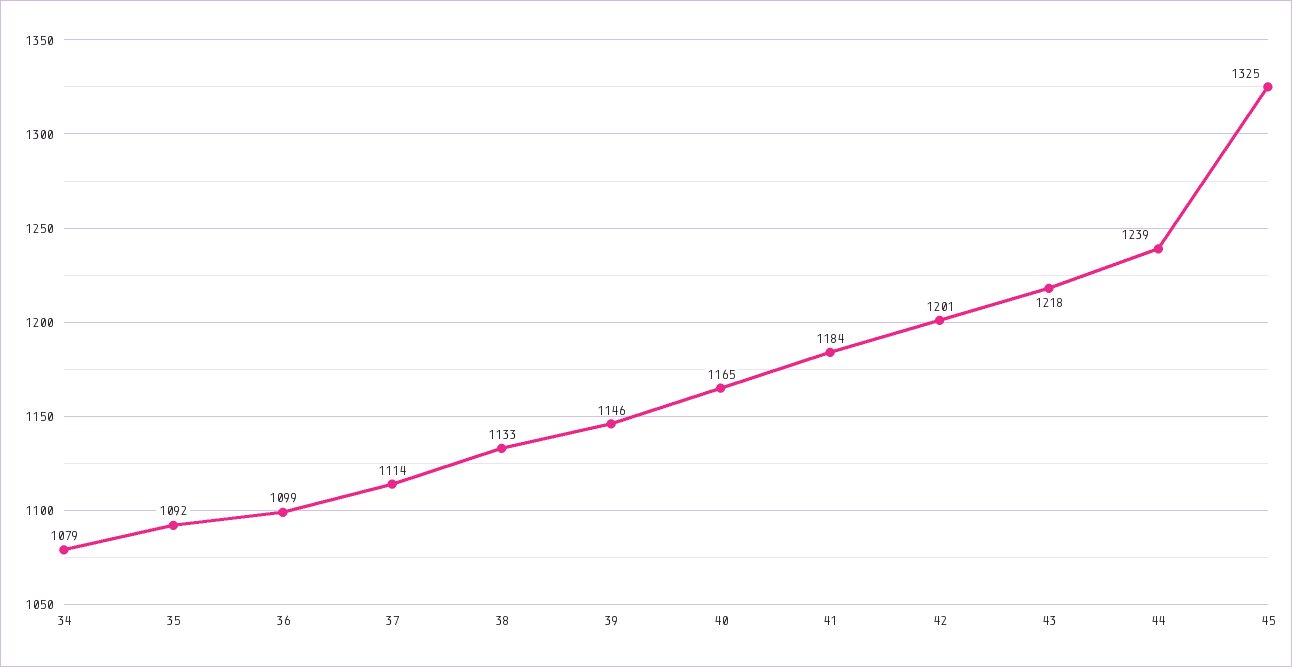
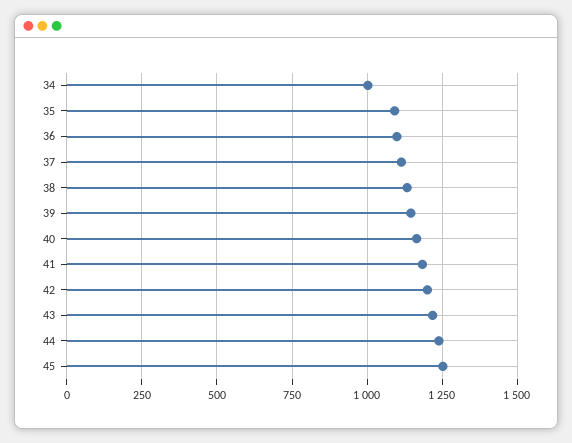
  {
-   "34": 1079,
+   "34": 1000,
    "35": 1092,
    "36": 1099,
    "37": 1114,
    "38": 1133,
    "39": 1146,
    "40": 1165,
    "41": 1184,
    "42": 1201,
    "43": 1218,
    "44": 1239,
-   "45": 1325
+   "45": 1250
  }

